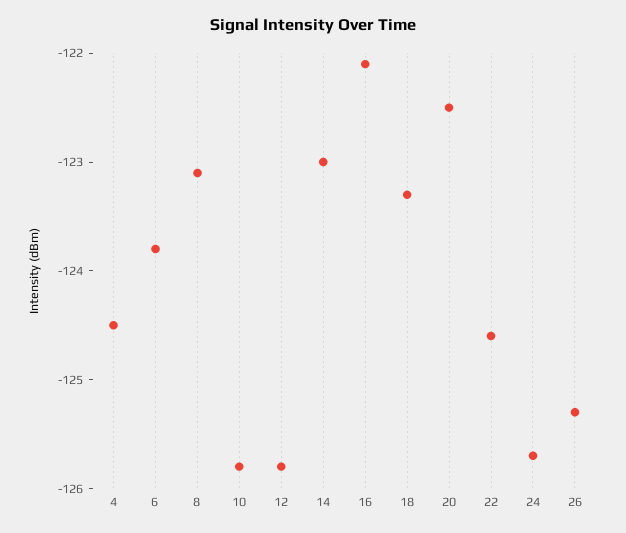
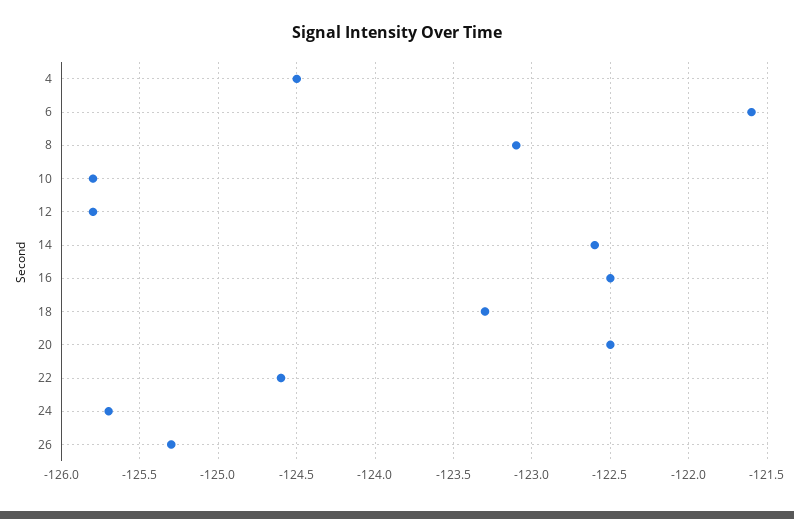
  {
    "4": -124.5,
-   "6": -123.8,
+   "6": -121.6,
    "8": -123.1,
    "10": -125.8,
    "12": -125.8,
-   "14": -123,
+   "14": -122.6,
-   "16": -122.1,
+   "16": -122.5,
    "18": -123.3,
    "20": -122.5,
    "22": -124.6,
    "24": -125.7,
    "26": -125.3
  }

